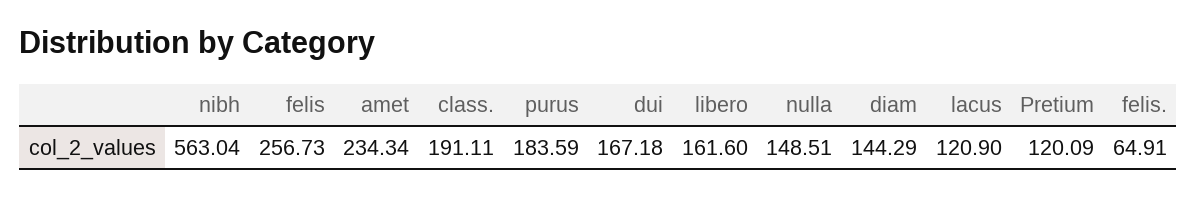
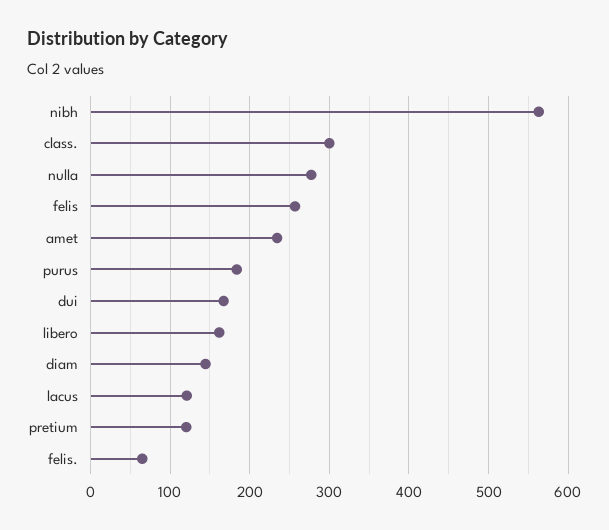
  {
    "nibh": 563.04,
    "felis": 256.73,
    "amet": 234.34,
-   "class.": 191.11,
+   "class.": 300,
    "purus": 183.59,
    "dui": 167.18,
    "libero": 161.6,
-   "nulla": 148.51,
+   "nulla": 280,
    "diam": 144.29,
    "lacus": 120.9,
    "Pretium": 120.09,
    "felis.": 64.91
  }

